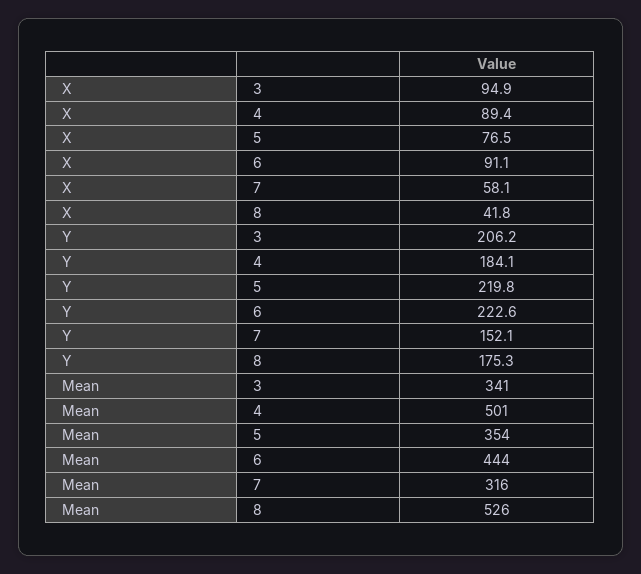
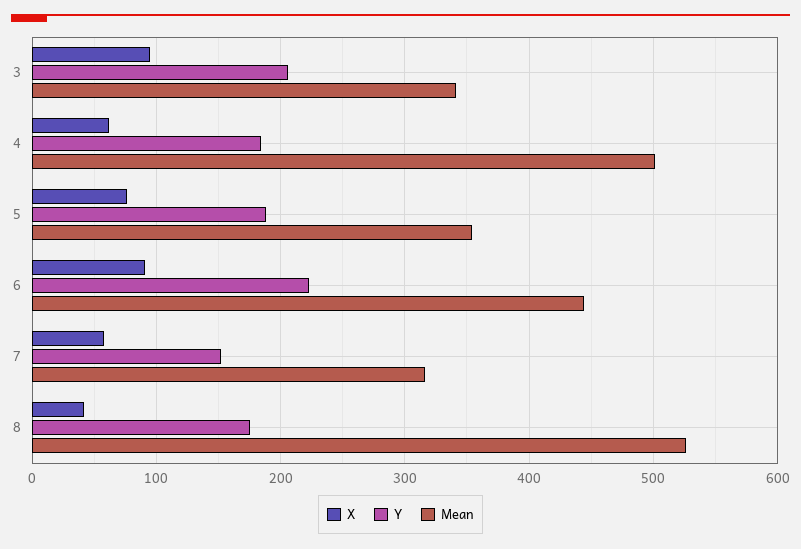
  {
    "X": {
      "3": 94.9,
-     "4": 89.4,
+     "4": 60,
      "5": 76.5,
      "6": 91.1,
      "7": 58.1,
      "8": 41.8
    },
    "Y": {
      "3": 206.2,
      "4": 184.1,
-     "5": 219.8,
+     "5": 190,
      "6": 222.6,
      "7": 152.1,
      "8": 175.3
    },
    "Mean": {
      "3": 341,
      "4": 501,
      "5": 354,
      "6": 444,
      "7": 316,
      "8": 526
    }
  }

